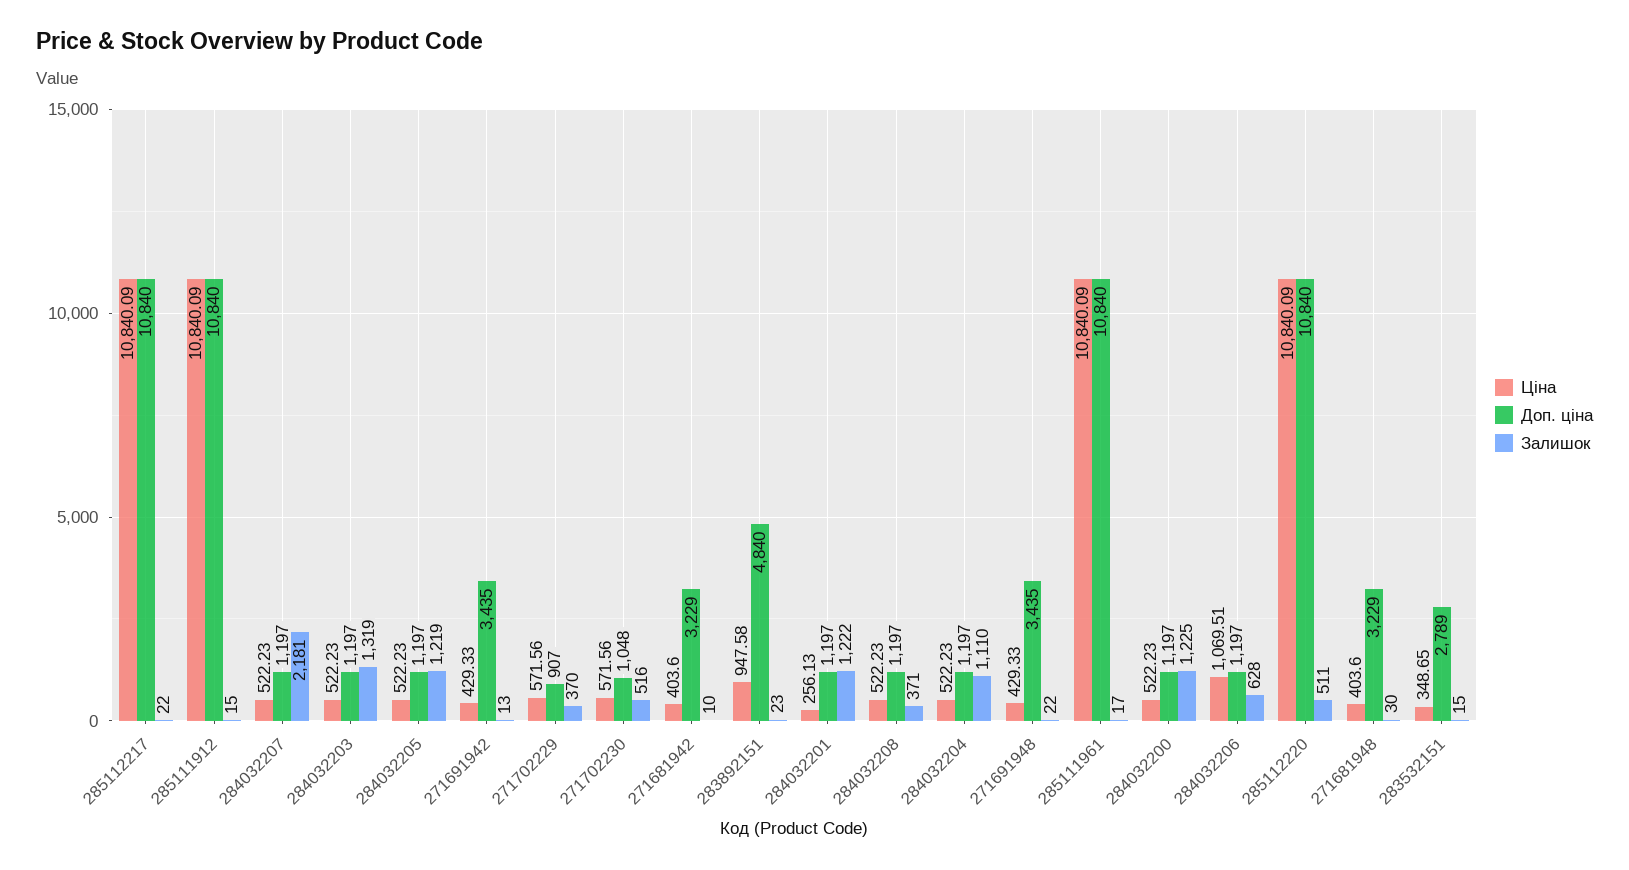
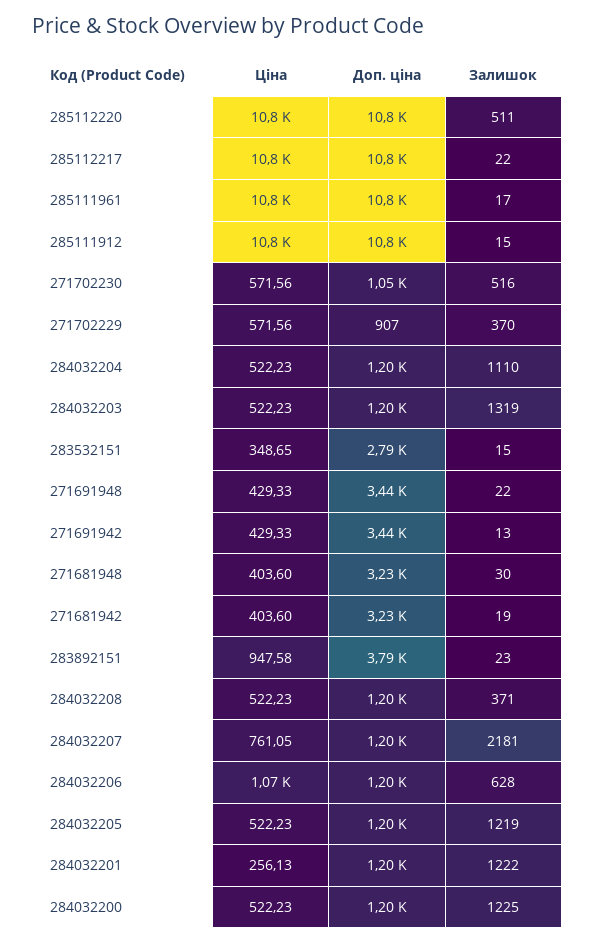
  {
    "Ціна": {
      "285112217": 10840.09,
      "285111912": 10840.09,
-     "284032207": 522.23,
+     "284032207": 761.05,
      "284032203": 522.23,
      "284032205": 522.23,
      "271691942": 429.33,
      "271702229": 571.56,
      "271702230": 571.56,
      "271681942": 403.6,
      "283892151": 947.58,
      "284032201": 256.13,
      "284032208": 522.23,
      "284032204": 522.23,
      "271691948": 429.33,
      "285111961": 10840.09,
      "284032200": 522.23,
      "284032206": 1069.51,
      "285112220": 10840.09,
      "271681948": 403.6,
      "283532151": 348.65
    },
    "Доп. ціна": {
      "285112217": 10840,
      "285111912": 10840,
      "284032207": 1197,
      "284032203": 1197,
      "284032205": 1197,
      "271691942": 3435,
      "271702229": 907,
      "271702230": 1048,
      "271681942": 3229,
-     "283892151": 4840,
+     "283892151": 3790,
      "284032201": 1197,
      "284032208": 1197,
      "284032204": 1197,
      "271691948": 3435,
      "285111961": 10840,
      "284032200": 1197,
      "284032206": 1197,
      "285112220": 10840,
      "271681948": 3229,
      "283532151": 2789
    },
    "Залишок": {
      "285112217": 22,
      "285111912": 15,
      "284032207": 2181,
      "284032203": 1319,
      "284032205": 1219,
      "271691942": 13,
      "271702229": 370,
      "271702230": 516,
-     "271681942": 10,
+     "271681942": 19,
      "283892151": 23,
      "284032201": 1222,
      "284032208": 371,
      "284032204": 1110,
      "271691948": 22,
      "285111961": 17,
      "284032200": 1225,
      "284032206": 628,
      "285112220": 511,
      "271681948": 30,
      "283532151": 15
    }
  }

